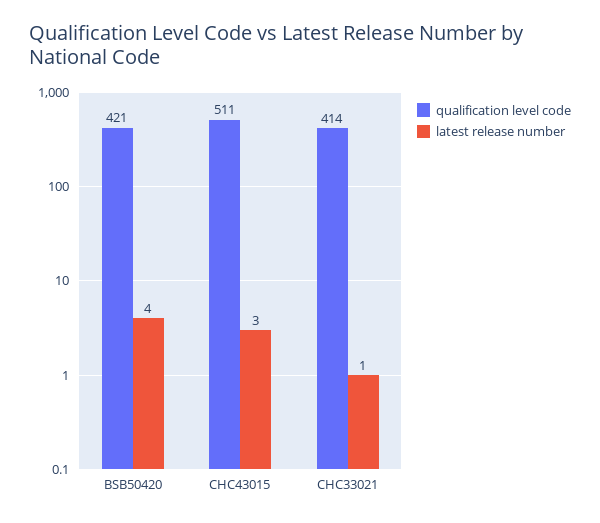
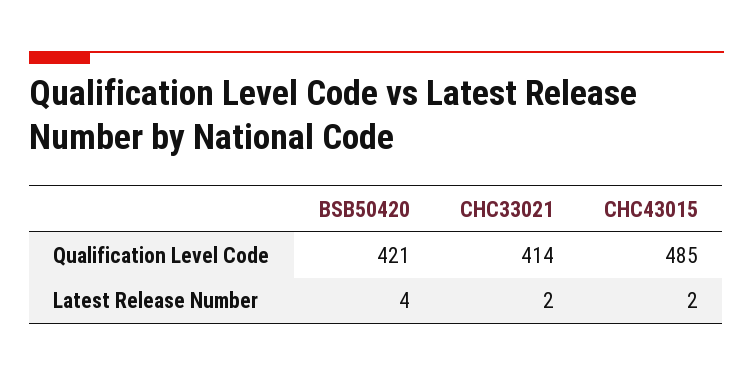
  {
    "qualification level code": {
      "BSB50420": 421,
-     "CHC43015": 511,
+     "CHC43015": 485,
      "CHC33021": 414
    },
    "latest release number": {
      "BSB50420": 4,
-     "CHC43015": 3,
+     "CHC43015": 2,
-     "CHC33021": 1
+     "CHC33021": 2
    }
  }

